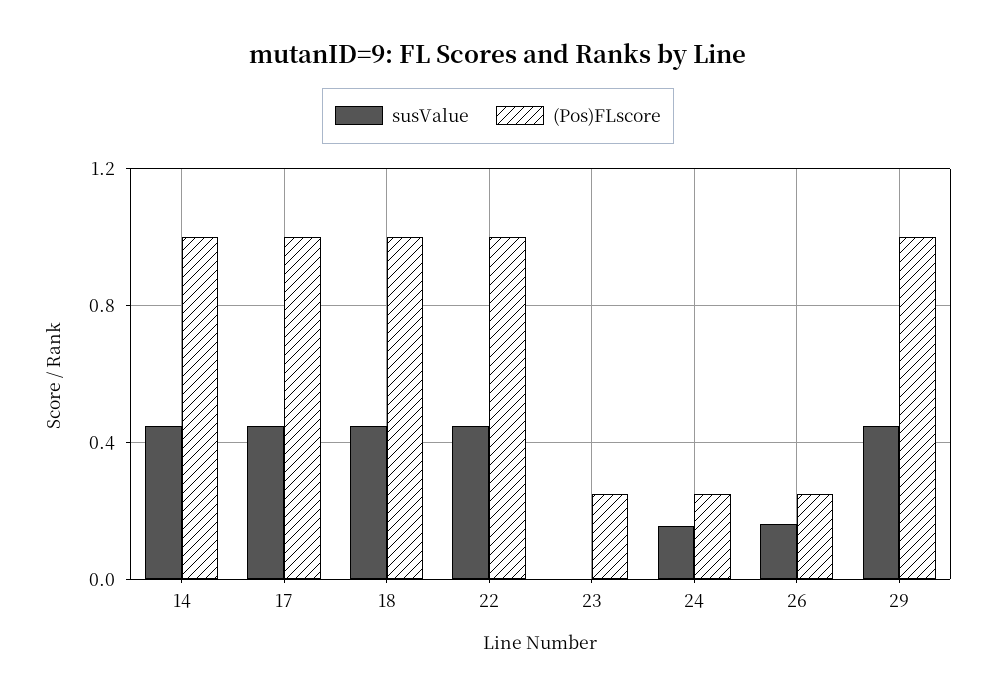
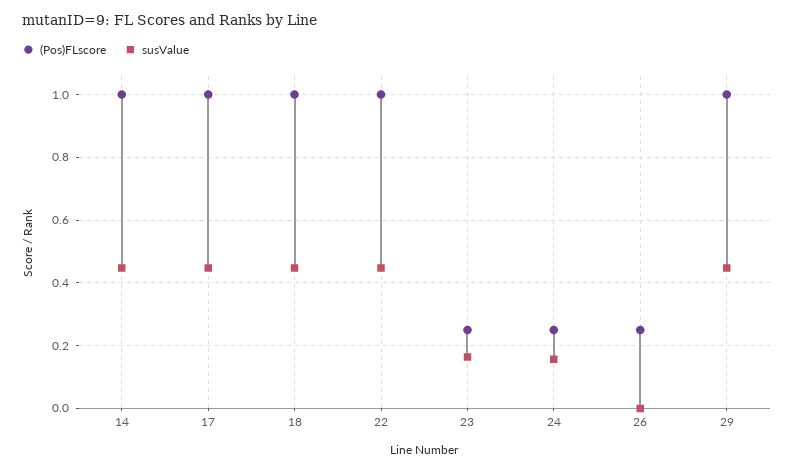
  {
    "susValue": {
      "14": 0.44,
      "17": 0.44,
      "18": 0.44,
      "22": 0.44,
-     "23": 0,
+     "23": 0.16,
      "24": 0.16,
-     "26": 0.15,
+     "26": 0,
      "29": 0.44
    },
    "(Pos)FLscore": {
      "14": 1,
      "17": 1,
      "18": 1,
      "22": 1,
      "23": 0.26,
      "24": 0.26,
      "26": 0.26,
      "29": 1
    }
  }

